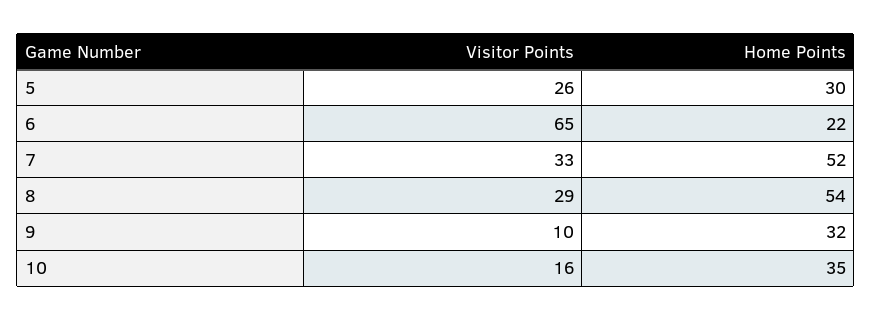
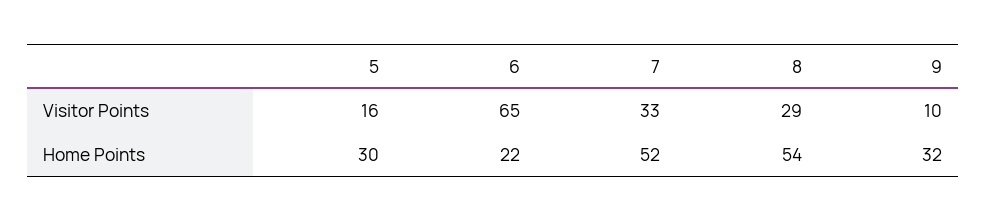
  {
    "Visitor Points": {
-     "5": 26,
+     "5": 16,
      "6": 65,
      "7": 33,
      "8": 29,
-     "9": 10,
+     "9": 10
-     "10": 16
    },
    "Home Points": {
      "5": 30,
      "6": 22,
      "7": 52,
      "8": 54,
-     "9": 32,
+     "9": 32
-     "10": 35
    }
  }

